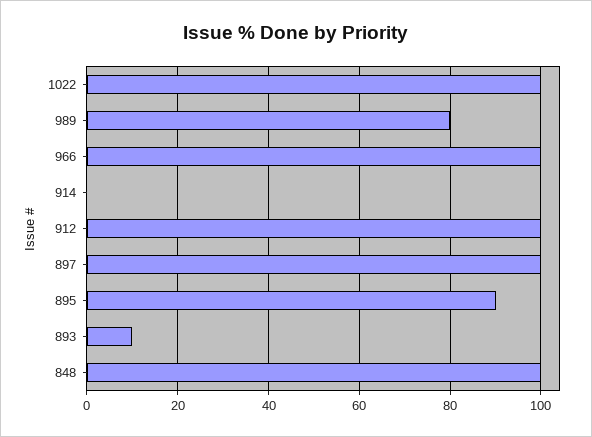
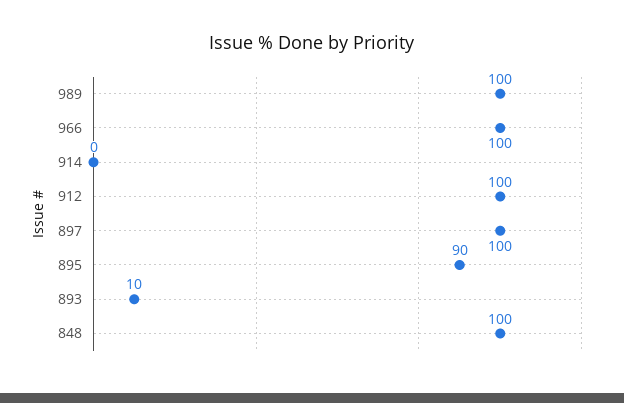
  {
-   "1022": 100,
-   "989": 80,
+   "989": 100,
    "966": 100,
    "914": 0,
    "912": 100,
    "897": 100,
    "895": 90,
    "893": 10,
    "848": 100
  }

